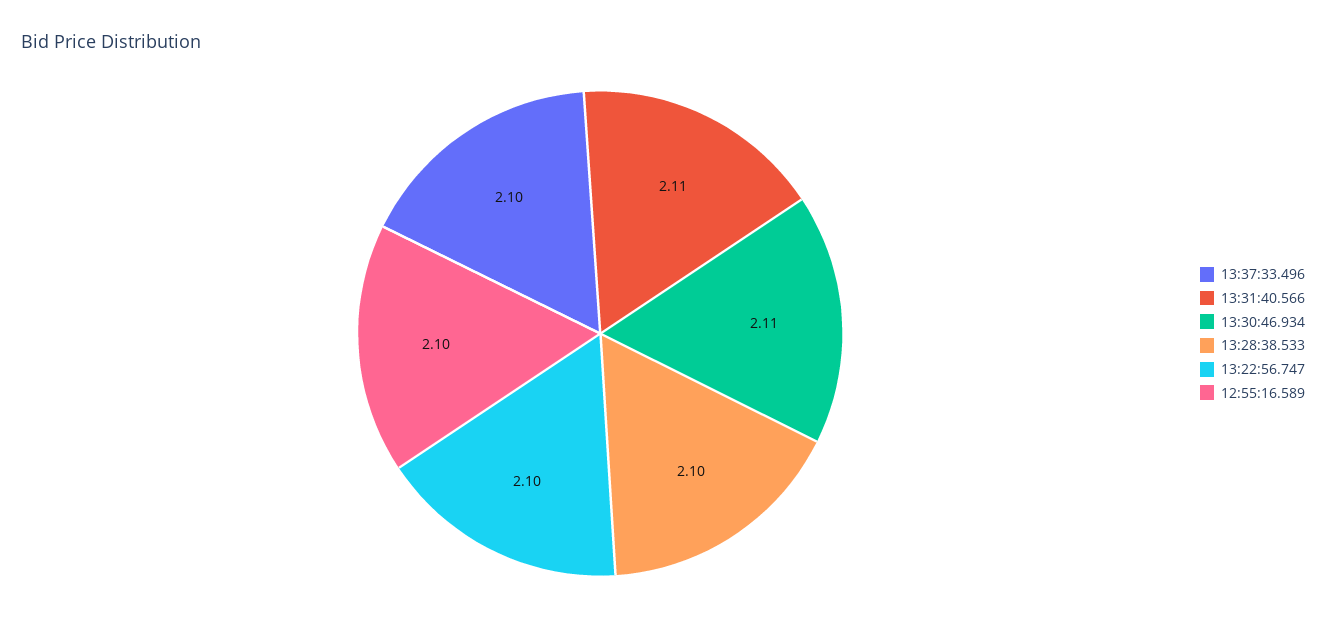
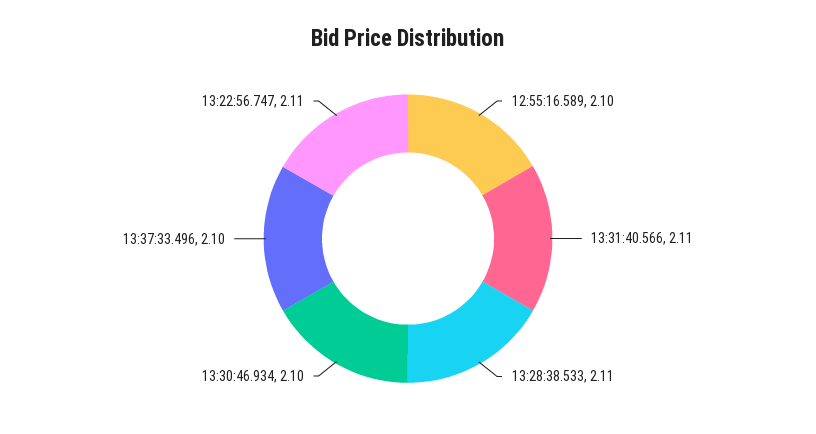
  {
    "13:37:33.496": 2.1,
    "13:31:40.566": 2.11,
-   "13:30:46.934": 2.11,
+   "13:30:46.934": 2.1,
-   "13:28:38.533": 2.1,
+   "13:28:38.533": 2.11,
-   "13:22:56.747": 2.1,
+   "13:22:56.747": 2.11,
    "12:55:16.589": 2.1
  }

